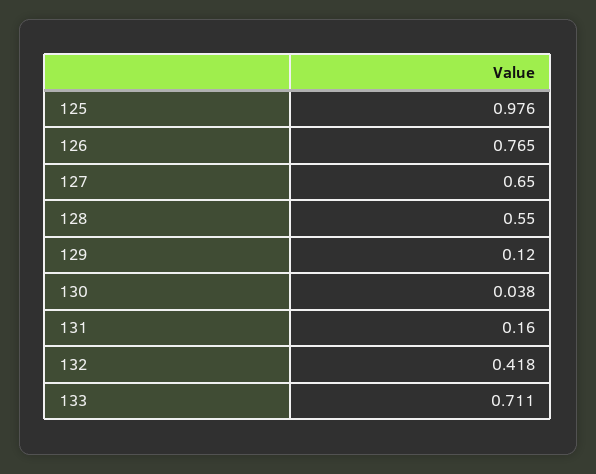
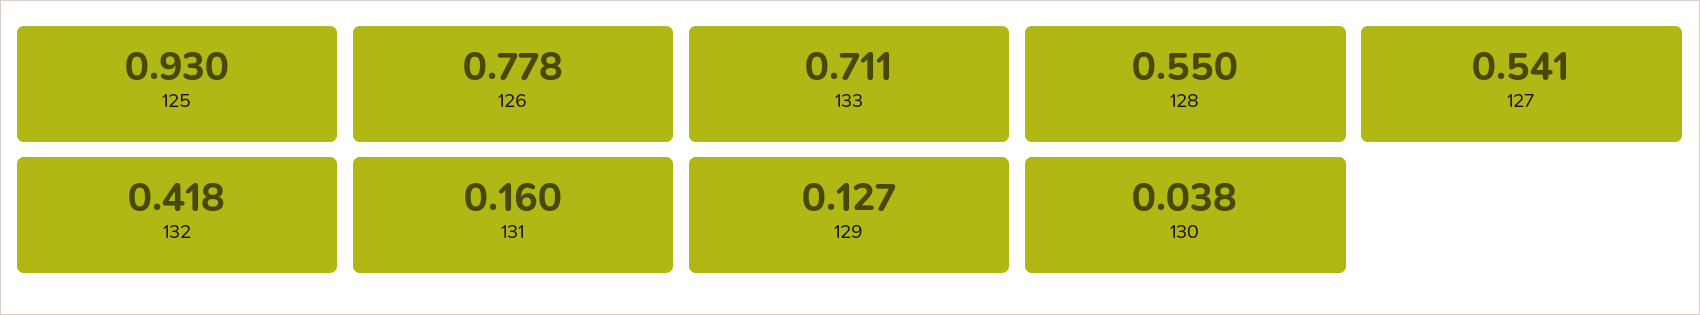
  {
-   "125": 0.976,
+   "125": 0.93,
-   "126": 0.765,
+   "126": 0.778,
-   "127": 0.65,
+   "127": 0.541,
    "128": 0.55,
-   "129": 0.12,
+   "129": 0.127,
    "130": 0.038,
    "131": 0.16,
    "132": 0.418,
    "133": 0.711
  }

